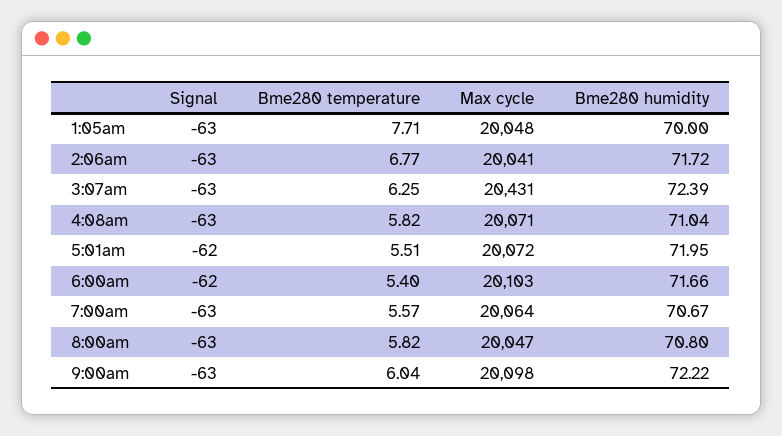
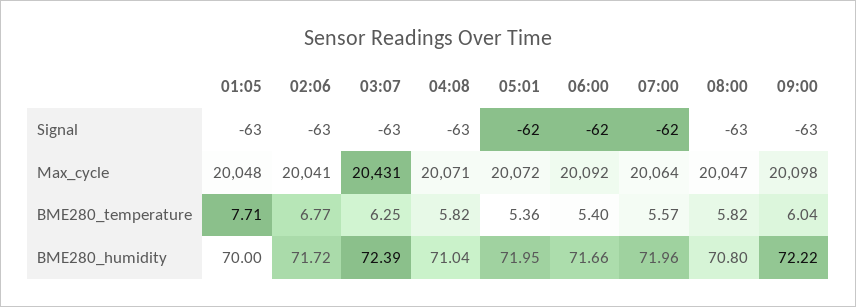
  {
    "Signal": {
      "1:05am": -63,
      "2:06am": -63,
      "3:07am": -63,
      "4:08am": -63,
      "5:01am": -62,
      "6:00am": -62,
-     "7:00am": -63,
+     "7:00am": -62,
      "8:00am": -63,
      "9:00am": -63
    },
    "Bme280 temperature": {
      "1:05am": 7.71,
      "2:06am": 6.77,
      "3:07am": 6.25,
      "4:08am": 5.82,
-     "5:01am": 5.51,
+     "5:01am": 5.36,
      "6:00am": 5.4,
      "7:00am": 5.57,
      "8:00am": 5.82,
      "9:00am": 6.04
    },
    "Max cycle": {
      "1:05am": 20048,
      "2:06am": 20041,
      "3:07am": 20431,
      "4:08am": 20071,
      "5:01am": 20072,
-     "6:00am": 20103,
+     "6:00am": 20092,
      "7:00am": 20064,
      "8:00am": 20047,
      "9:00am": 20098
    },
    "Bme280 humidity": {
      "1:05am": 70,
      "2:06am": 71.72,
      "3:07am": 72.39,
      "4:08am": 71.04,
      "5:01am": 71.95,
      "6:00am": 71.66,
-     "7:00am": 70.67,
+     "7:00am": 71.96,
      "8:00am": 70.8,
      "9:00am": 72.22
    }
  }

